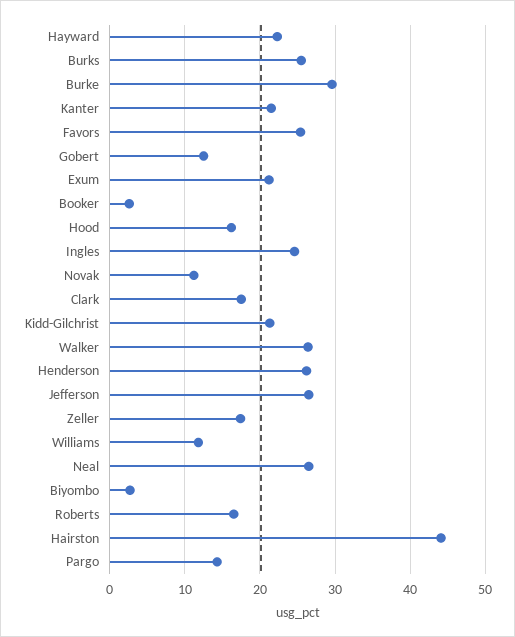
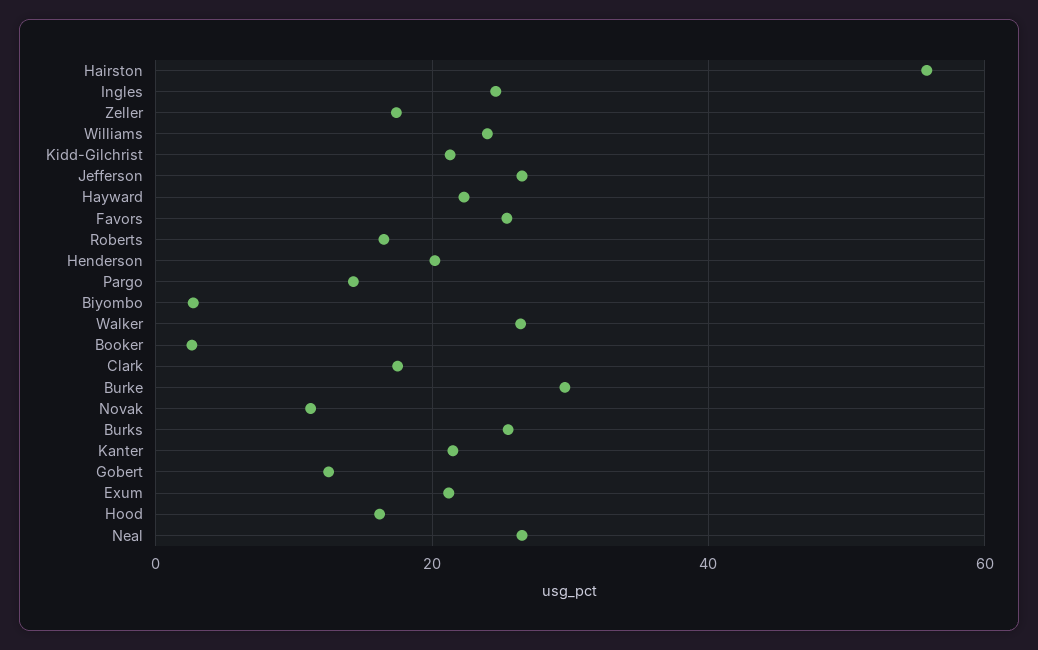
  {
    "Hayward": 22,
    "Burks": 26,
    "Burke": 30,
    "Kanter": 22,
    "Favors": 25,
    "Gobert": 13,
    "Exum": 21,
    "Booker": 3,
    "Hood": 16,
    "Ingles": 25,
    "Novak": 11,
    "Clark": 18,
    "Kidd-Gilchrist": 21,
    "Walker": 26,
-   "Henderson": 26,
+   "Henderson": 20,
    "Jefferson": 27,
    "Zeller": 17,
-   "Williams": 12,
+   "Williams": 24,
    "Neal": 27,
    "Biyombo": 3,
    "Roberts": 17,
-   "Hairston": 44,
+   "Hairston": 56,
    "Pargo": 14
  }

